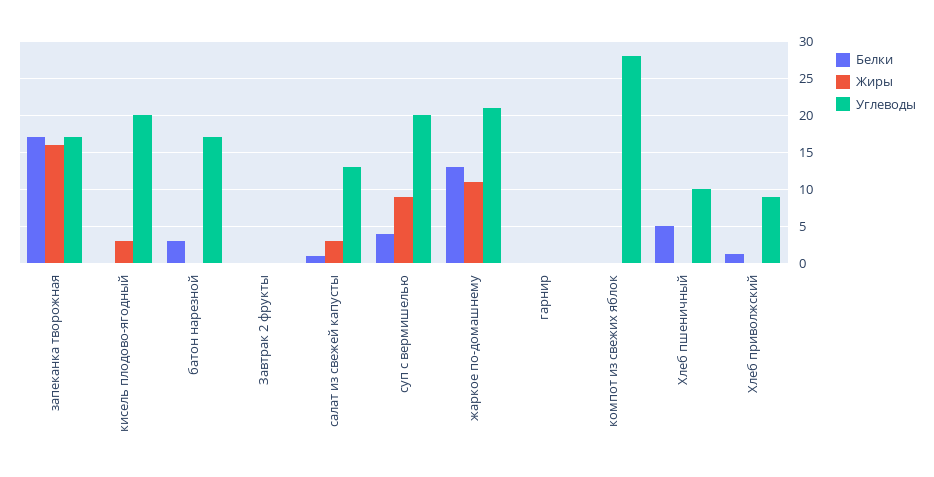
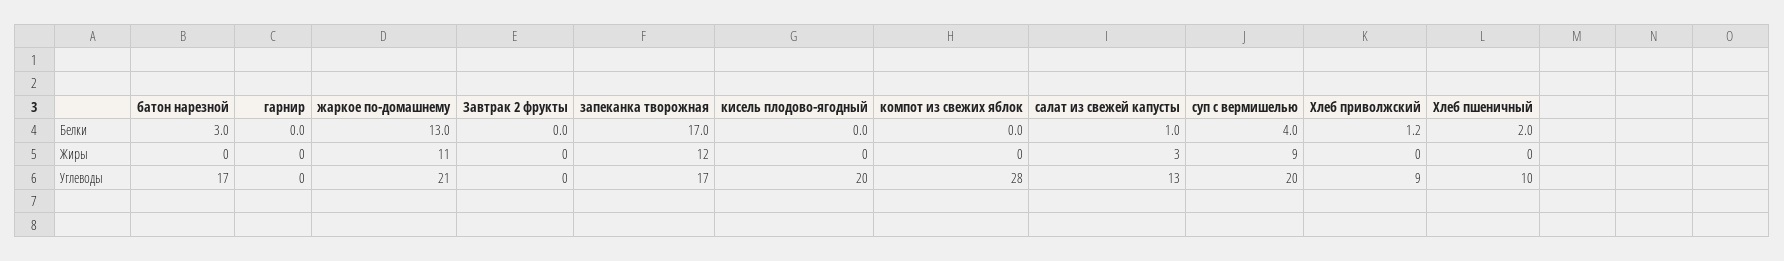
  {
    "Белки": {
      "запеканка творожная": 17,
      "кисель плодово-ягодный": 0,
      "батон нарезной": 3,
      "Завтрак 2 фрукты": 0,
      "салат из свежей капусты": 1,
      "суп с вермишелью": 4,
      "жаркое по-домашнему": 13,
      "гарнир": 0,
      "компот из свежих яблок": 0,
-     "Хлеб пшеничный": 5,
+     "Хлеб пшеничный": 2,
      "Хлеб приволжский": 1.2
    },
    "Жиры": {
-     "запеканка творожная": 16,
+     "запеканка творожная": 12,
-     "кисель плодово-ягодный": 3,
+     "кисель плодово-ягодный": 0,
      "батон нарезной": 0,
      "Завтрак 2 фрукты": 0,
      "салат из свежей капусты": 3,
      "суп с вермишелью": 9,
      "жаркое по-домашнему": 11,
      "гарнир": 0,
      "компот из свежих яблок": 0,
      "Хлеб пшеничный": 0,
      "Хлеб приволжский": 0
    },
    "Углеводы": {
      "запеканка творожная": 17,
      "кисель плодово-ягодный": 20,
      "батон нарезной": 17,
      "Завтрак 2 фрукты": 0,
      "салат из свежей капусты": 13,
      "суп с вермишелью": 20,
      "жаркое по-домашнему": 21,
      "гарнир": 0,
      "компот из свежих яблок": 28,
      "Хлеб пшеничный": 10,
      "Хлеб приволжский": 9
    }
  }

